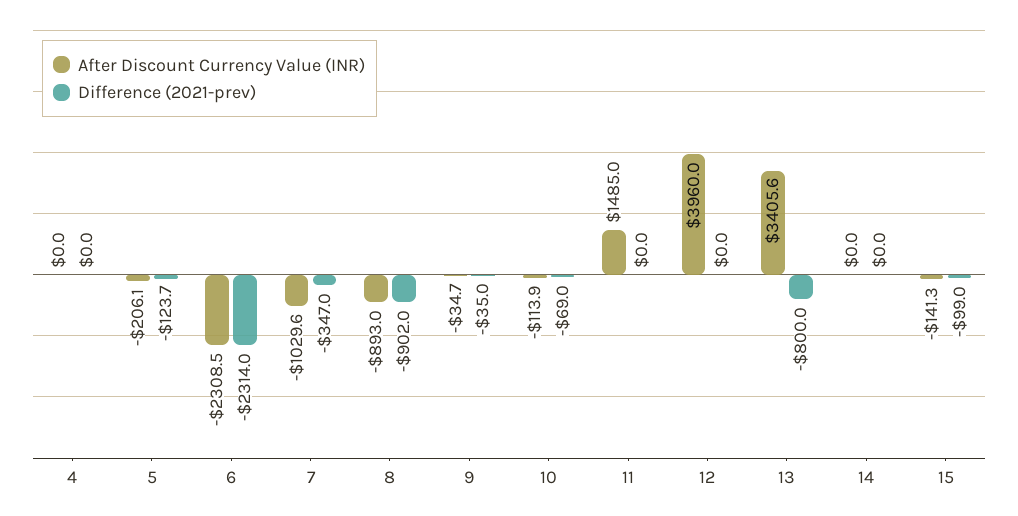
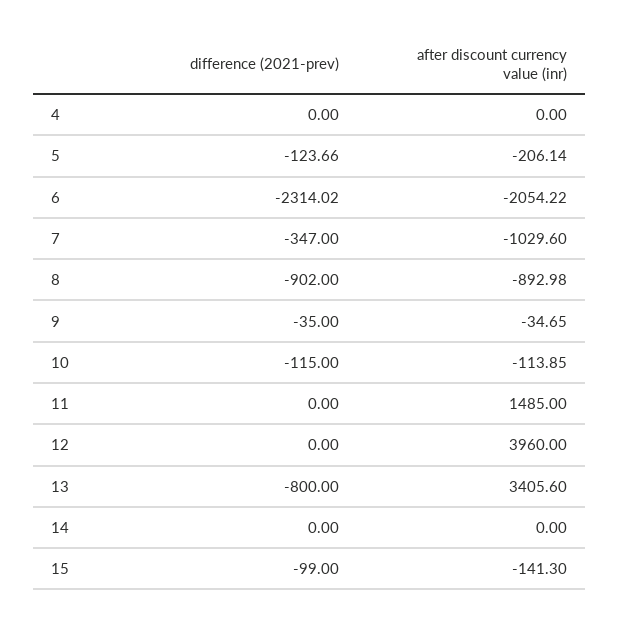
  {
    "After Discount Currency Value (INR)": {
      "4": 0,
      "5": -206.14,
-     "6": -2308.5,
+     "6": -2054.22,
      "7": -1029.6,
      "8": -892.98,
      "9": -34.65,
      "10": -113.85,
      "11": 1485,
      "12": 3960,
      "13": 3405.6,
      "14": 0,
      "15": -141.3
    },
    "Difference (2021-prev)": {
      "4": 0,
      "5": -123.66,
      "6": -2314.02,
      "7": -347,
      "8": -902,
      "9": -35,
-     "10": -69,
+     "10": -115,
      "11": 0,
      "12": 0,
      "13": -800,
      "14": 0,
      "15": -99
    }
  }

